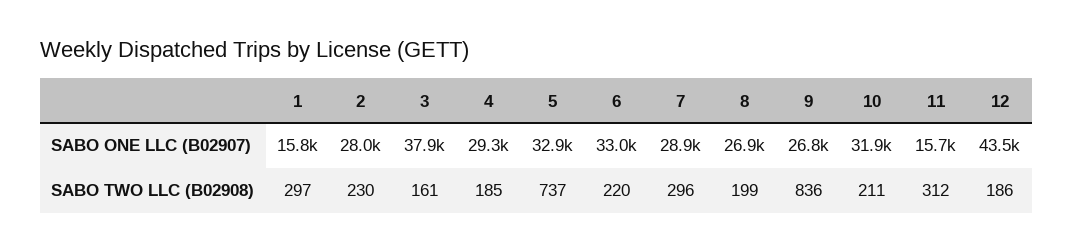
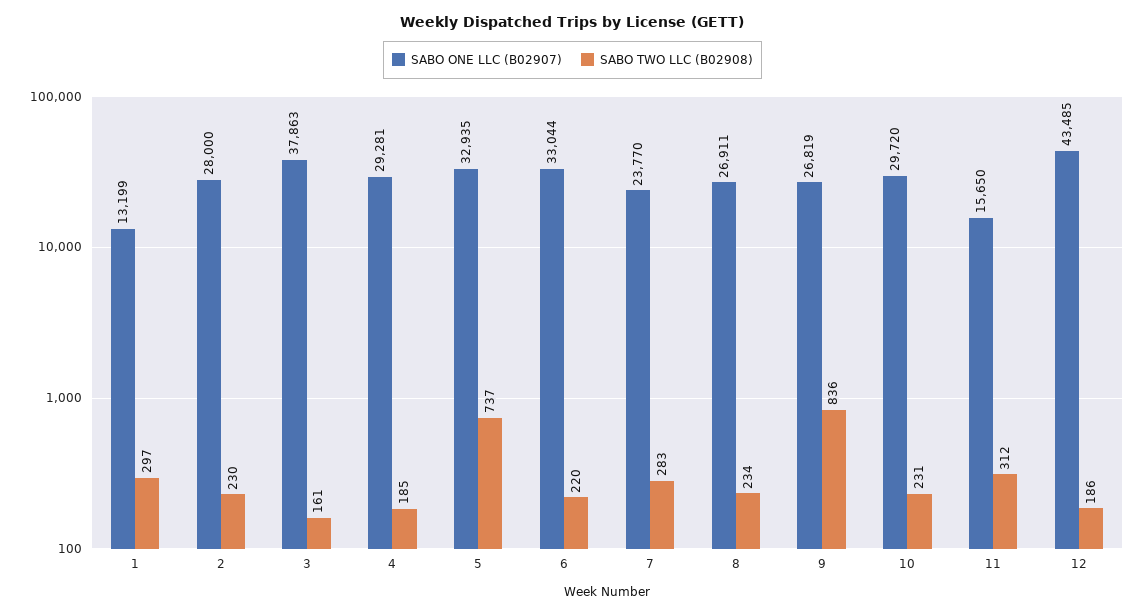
  {
    "SABO ONE LLC (B02907)": {
-     "1": 15800,
+     "1": 13199,
      "2": 28000,
      "3": 37863,
      "4": 29281,
      "5": 32935,
      "6": 33044,
-     "7": 28900,
+     "7": 23770,
      "8": 26911,
      "9": 26819,
-     "10": 31900,
+     "10": 29720,
      "11": 15650,
      "12": 43485
    },
    "SABO TWO LLC (B02908)": {
      "1": 297,
      "2": 230,
      "3": 161,
      "4": 185,
      "5": 737,
      "6": 220,
-     "7": 296,
+     "7": 283,
-     "8": 199,
+     "8": 234,
      "9": 836,
-     "10": 211,
+     "10": 231,
      "11": 312,
      "12": 186
    }
  }

